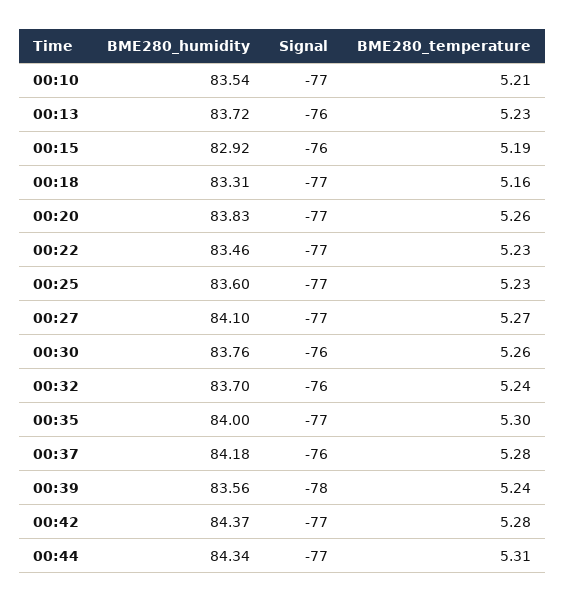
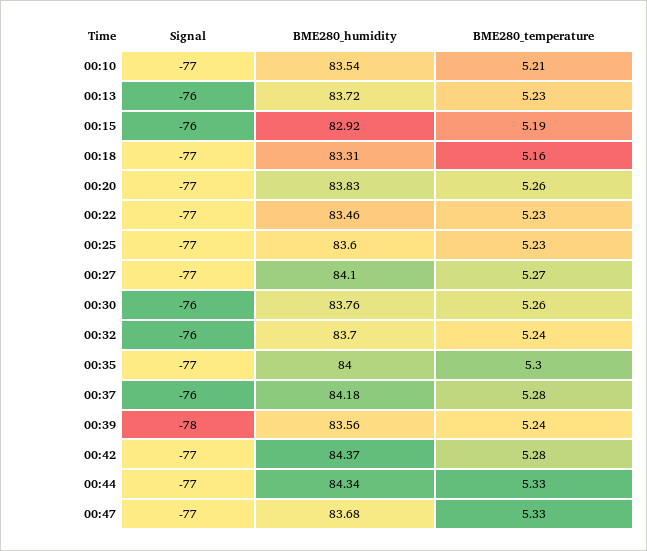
  {
    "BME280_humidity": {
      "00:10": 83.54,
      "00:13": 83.72,
      "00:15": 82.92,
      "00:18": 83.31,
      "00:20": 83.83,
      "00:22": 83.46,
      "00:25": 83.6,
      "00:27": 84.1,
      "00:30": 83.76,
      "00:32": 83.7,
      "00:35": 84,
      "00:37": 84.18,
      "00:39": 83.56,
      "00:42": 84.37,
-     "00:44": 84.34
+     "00:44": 84.34,
+     "00:47": 83.68
    },
    "Signal": {
      "00:10": -77,
      "00:13": -76,
      "00:15": -76,
      "00:18": -77,
      "00:20": -77,
      "00:22": -77,
      "00:25": -77,
      "00:27": -77,
      "00:30": -76,
      "00:32": -76,
      "00:35": -77,
      "00:37": -76,
      "00:39": -78,
      "00:42": -77,
-     "00:44": -77
+     "00:44": -77,
+     "00:47": -77
    },
    "BME280_temperature": {
      "00:10": 5.21,
      "00:13": 5.23,
      "00:15": 5.19,
      "00:18": 5.16,
      "00:20": 5.26,
      "00:22": 5.23,
      "00:25": 5.23,
      "00:27": 5.27,
      "00:30": 5.26,
      "00:32": 5.24,
      "00:35": 5.3,
      "00:37": 5.28,
      "00:39": 5.24,
      "00:42": 5.28,
-     "00:44": 5.31
+     "00:44": 5.33,
+     "00:47": 5.33
    }
  }

